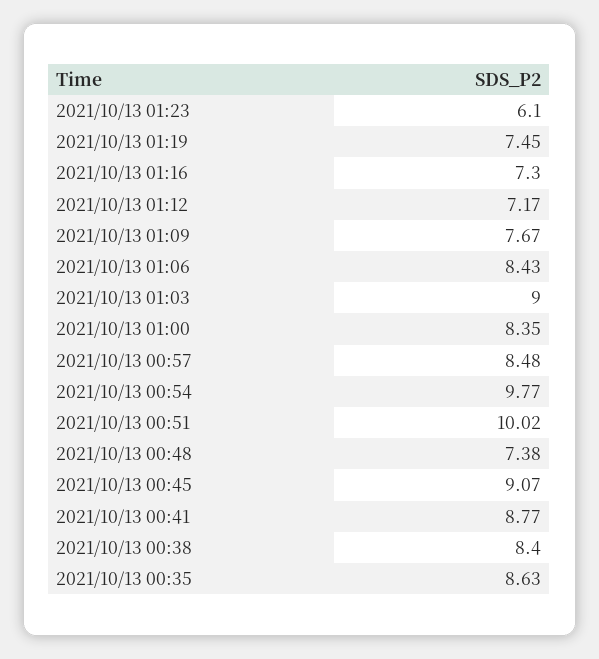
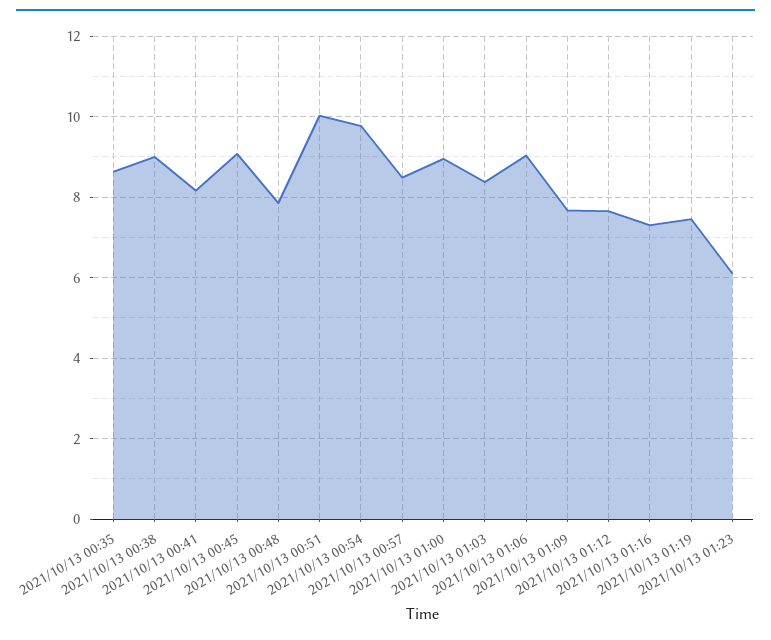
  {
    "2021/10/13 01:23": 6.1,
    "2021/10/13 01:19": 7.45,
    "2021/10/13 01:16": 7.3,
-   "2021/10/13 01:12": 7.17,
+   "2021/10/13 01:12": 7.6,
    "2021/10/13 01:09": 7.67,
-   "2021/10/13 01:06": 8.43,
+   "2021/10/13 01:06": 9,
-   "2021/10/13 01:03": 9,
+   "2021/10/13 01:03": 8.4,
-   "2021/10/13 01:00": 8.35,
+   "2021/10/13 01:00": 9,
    "2021/10/13 00:57": 8.48,
    "2021/10/13 00:54": 9.77,
    "2021/10/13 00:51": 10.02,
-   "2021/10/13 00:48": 7.38,
+   "2021/10/13 00:48": 7.8,
    "2021/10/13 00:45": 9.07,
-   "2021/10/13 00:41": 8.77,
+   "2021/10/13 00:41": 8.2,
-   "2021/10/13 00:38": 8.4,
+   "2021/10/13 00:38": 9,
    "2021/10/13 00:35": 8.63
  }

